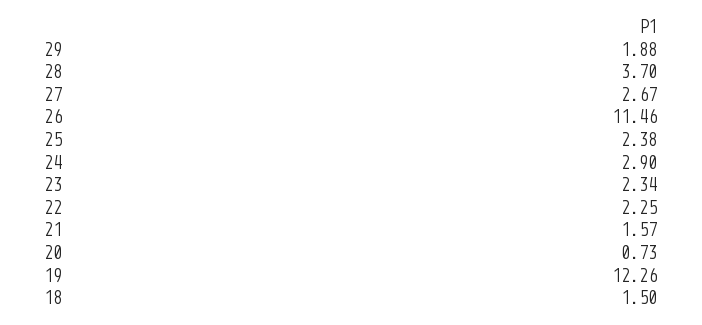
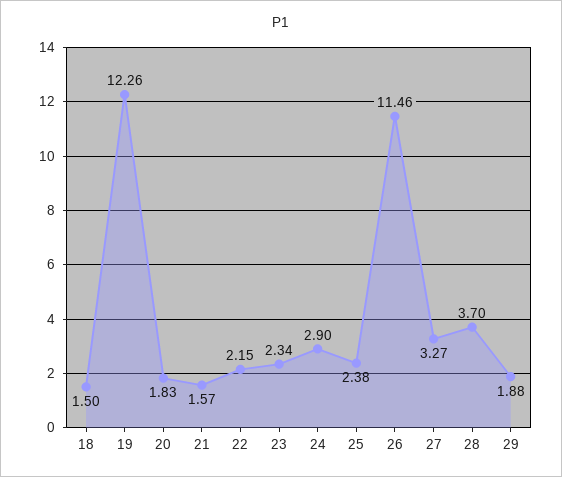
  {
    "29": 1.88,
    "28": 3.7,
-   "27": 2.67,
+   "27": 3.27,
    "26": 11.46,
    "25": 2.38,
    "24": 2.9,
    "23": 2.34,
-   "22": 2.25,
+   "22": 2.15,
    "21": 1.57,
-   "20": 0.73,
+   "20": 1.83,
    "19": 12.26,
    "18": 1.5
  }

